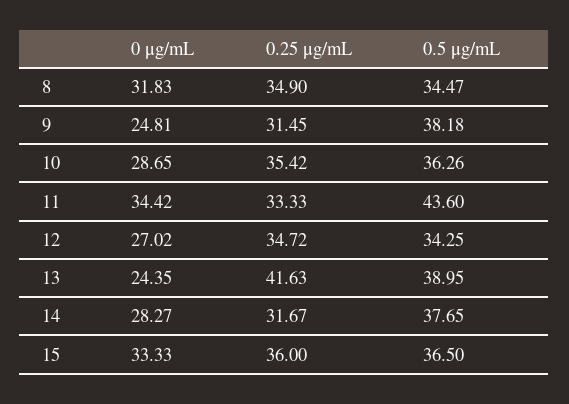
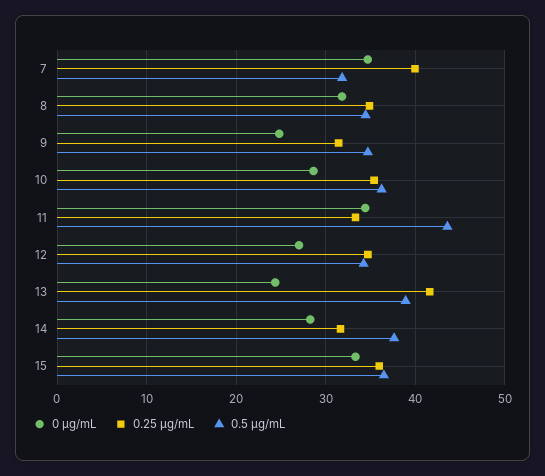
  {
    "0 μg/mL": {
      "8": 31.83,
      "9": 24.81,
      "10": 28.65,
      "11": 34.42,
      "12": 27.02,
      "13": 24.35,
      "14": 28.27,
-     "15": 33.33
+     "15": 33.33,
+     "7": 35
    },
    "0.25 μg/mL": {
      "8": 34.9,
      "9": 31.45,
      "10": 35.42,
      "11": 33.33,
      "12": 34.72,
      "13": 41.63,
      "14": 31.67,
-     "15": 36
+     "15": 36,
+     "7": 40
    },
    "0.5 μg/mL": {
      "8": 34.47,
-     "9": 38.18,
+     "9": 35,
      "10": 36.26,
      "11": 43.6,
      "12": 34.25,
      "13": 38.95,
      "14": 37.65,
-     "15": 36.5
+     "15": 36.5,
+     "7": 32
    }
  }

